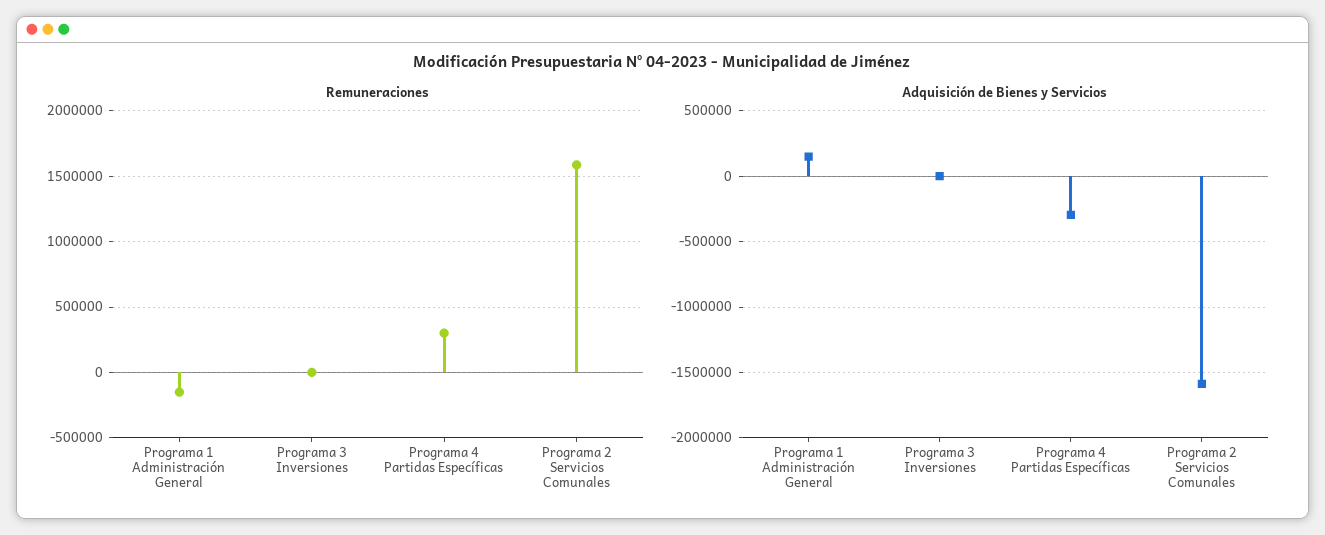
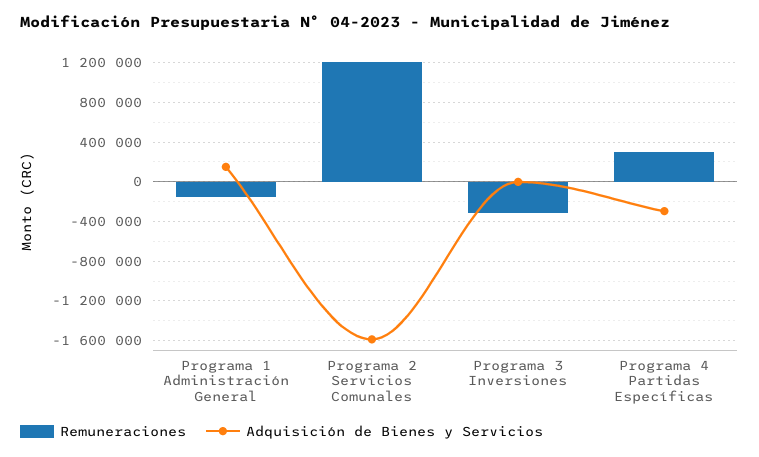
  {
    "Remuneraciones": {
      "Programa 1 Administración General": -150000,
-     "Programa 3 Inversiones": 0,
+     "Programa 3 Inversiones": -300000,
      "Programa 4 Partidas Específicas": 300000,
-     "Programa 2 Servicios Comunales": 1600000
+     "Programa 2 Servicios Comunales": 1200000
    },
    "Adquisición de Bienes y Servicios": {
      "Programa 1 Administración General": 150000,
      "Programa 3 Inversiones": 0,
      "Programa 4 Partidas Específicas": -300000,
      "Programa 2 Servicios Comunales": -1600000
    }
  }

